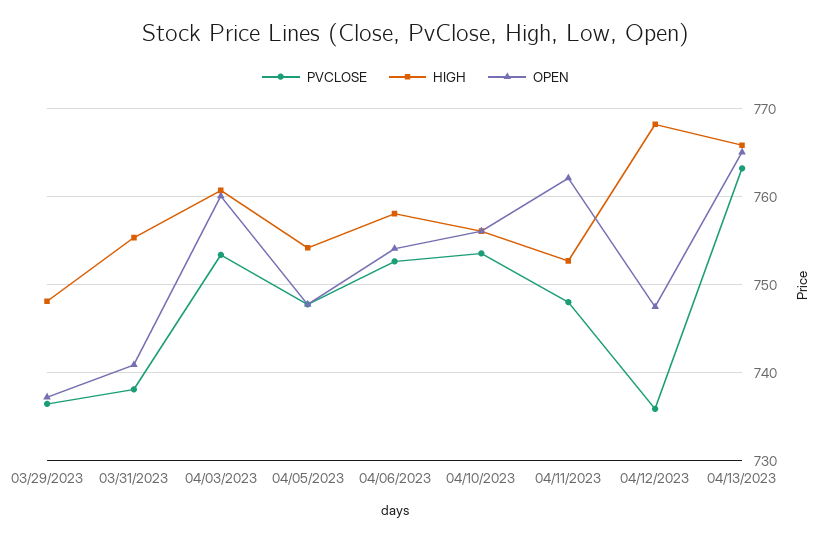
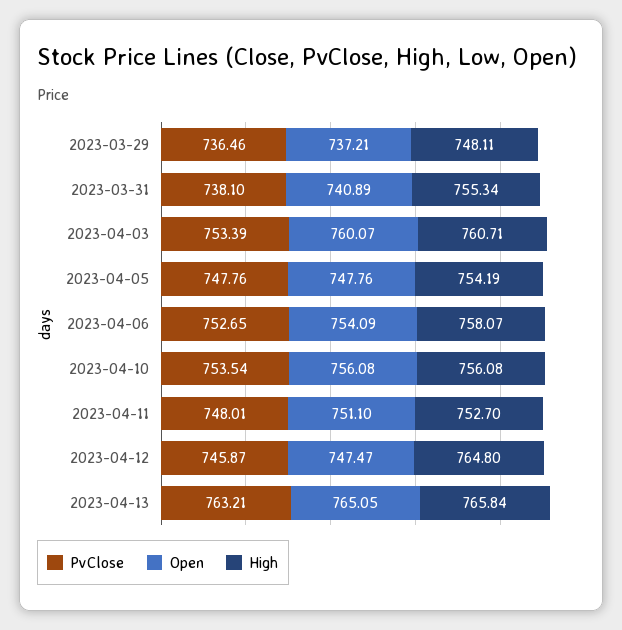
  {
    "PVCLOSE": {
      "03/29/2023": 736.46,
      "03/31/2023": 738.1,
      "04/03/2023": 753.39,
      "04/05/2023": 747.76,
      "04/06/2023": 752.65,
      "04/10/2023": 753.54,
      "04/11/2023": 748.01,
-     "04/12/2023": 736,
+     "04/12/2023": 745.87,
      "04/13/2023": 763.21
    },
    "HIGH": {
      "03/29/2023": 748.11,
      "03/31/2023": 755.34,
      "04/03/2023": 760.71,
      "04/05/2023": 754.19,
      "04/06/2023": 758.07,
      "04/10/2023": 756.08,
      "04/11/2023": 752.7,
-     "04/12/2023": 768,
+     "04/12/2023": 764.8,
      "04/13/2023": 765.84
    },
    "OPEN": {
      "03/29/2023": 737.21,
      "03/31/2023": 740.89,
      "04/03/2023": 760.07,
      "04/05/2023": 747.76,
      "04/06/2023": 754.09,
      "04/10/2023": 756.08,
-     "04/11/2023": 762,
+     "04/11/2023": 751.1,
      "04/12/2023": 747.47,
      "04/13/2023": 765.05
    }
  }

